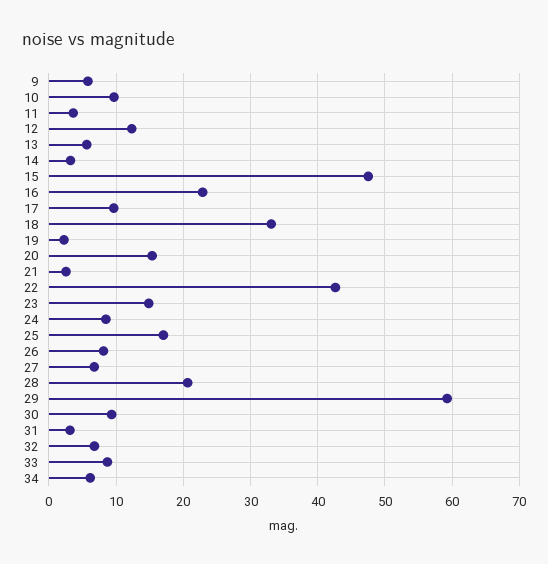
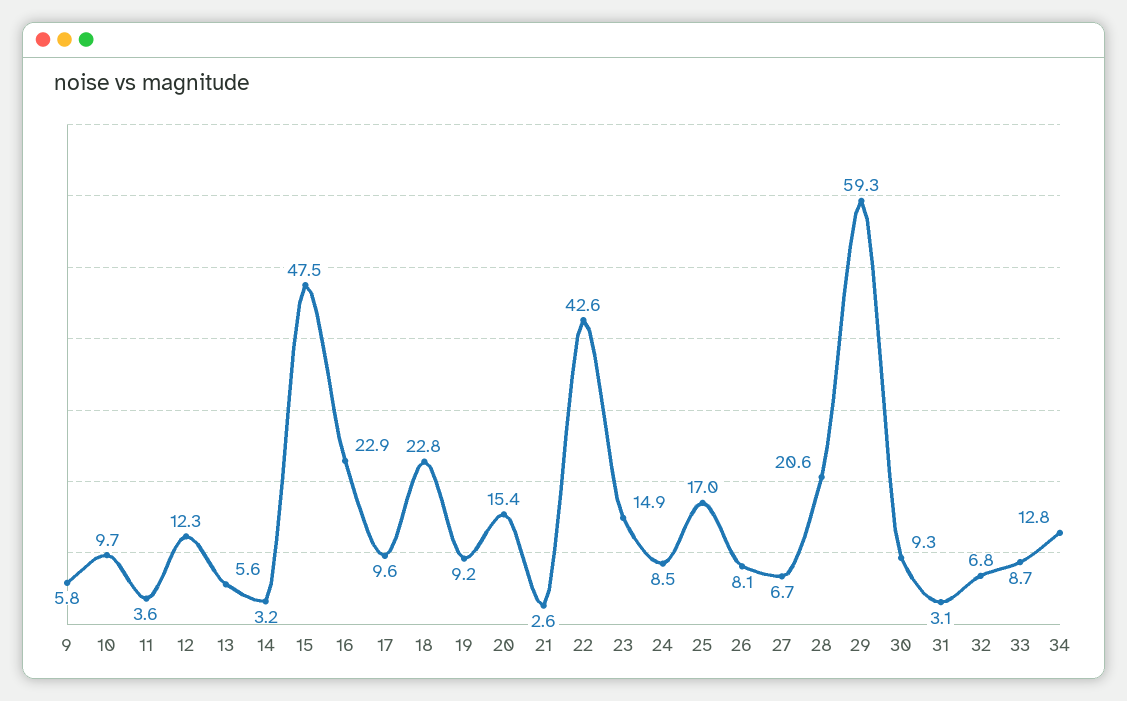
  {
    "9": 5.8,
    "10": 9.7,
    "11": 3.6,
    "12": 12.3,
    "13": 5.6,
    "14": 3.2,
    "15": 47.5,
    "16": 22.9,
    "17": 9.6,
-   "18": 33,
+   "18": 22.8,
-   "19": 2,
+   "19": 9.2,
    "20": 15.4,
    "21": 2.6,
    "22": 42.6,
    "23": 14.9,
    "24": 8.5,
    "25": 17,
    "26": 8.1,
    "27": 6.7,
    "28": 20.6,
    "29": 59.3,
    "30": 9.3,
    "31": 3.1,
    "32": 6.8,
    "33": 8.7,
-   "34": 6
+   "34": 12.8
  }

